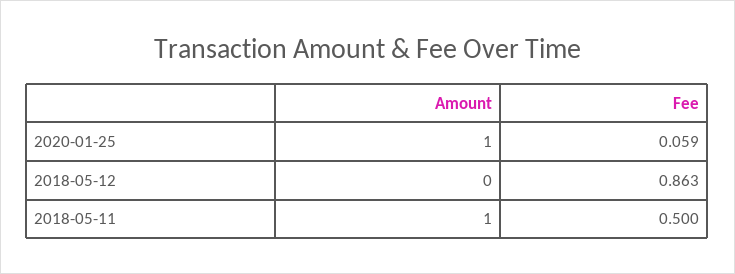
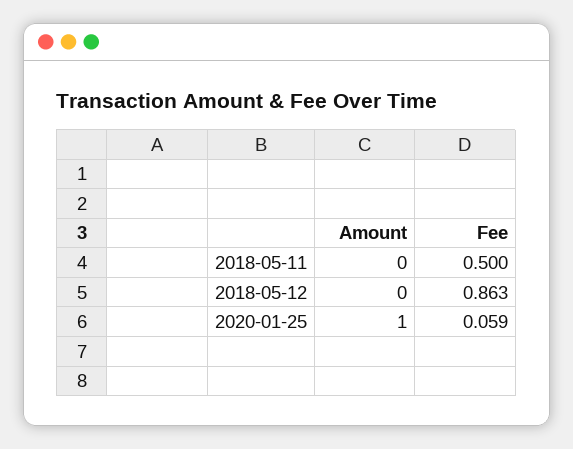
  {
    "Amount": {
      "2020-01-25": 1,
      "2018-05-12": 0,
-     "2018-05-11": 1
+     "2018-05-11": 0
    },
    "Fee": {
      "2020-01-25": 0.059,
      "2018-05-12": 0.863,
      "2018-05-11": 0.5
    }
  }

